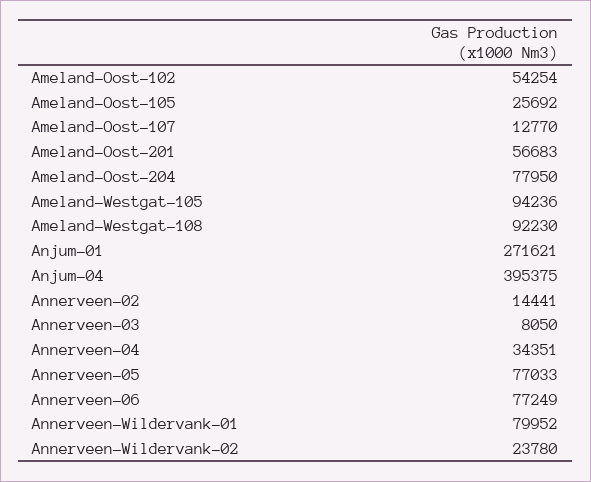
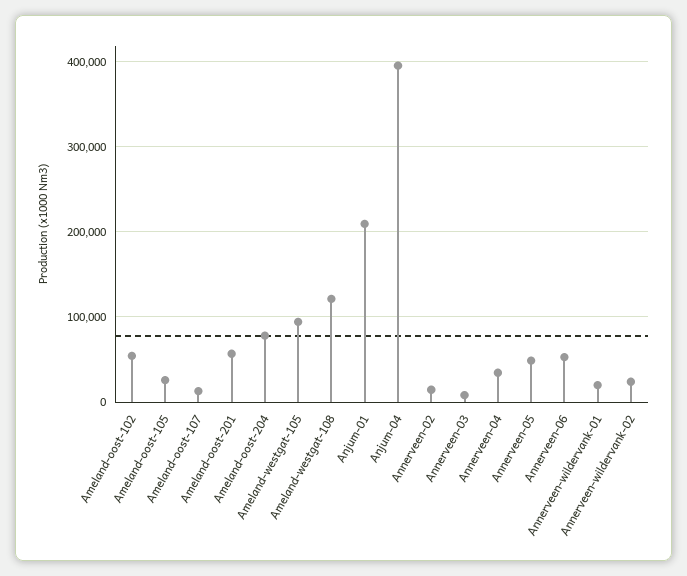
  {
    "Ameland-Oost-102": 54254,
    "Ameland-Oost-105": 25692,
    "Ameland-Oost-107": 12770,
    "Ameland-Oost-201": 56683,
    "Ameland-Oost-204": 77950,
    "Ameland-Westgat-105": 94236,
-   "Ameland-Westgat-108": 92230,
+   "Ameland-Westgat-108": 120000,
-   "Anjum-01": 271621,
+   "Anjum-01": 210000,
    "Anjum-04": 395375,
    "Annerveen-02": 14441,
    "Annerveen-03": 8050,
    "Annerveen-04": 34351,
-   "Annerveen-05": 77033,
+   "Annerveen-05": 50000,
-   "Annerveen-06": 77249,
+   "Annerveen-06": 50000,
-   "Annerveen-Wildervank-01": 79952,
+   "Annerveen-Wildervank-01": 20000,
    "Annerveen-Wildervank-02": 23780
  }

